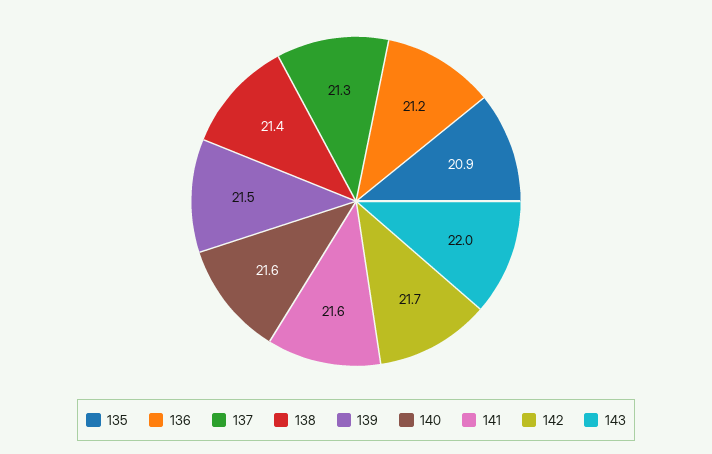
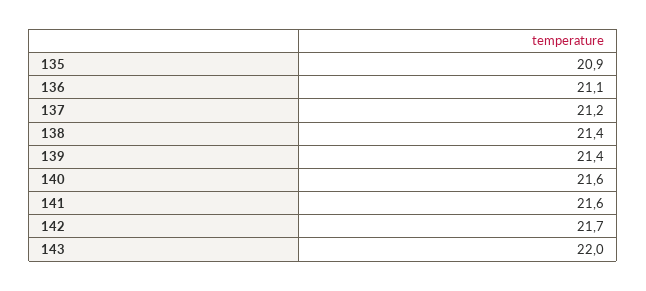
  {
    "135": 20.9,
-   "136": 21.2,
+   "136": 21.1,
-   "137": 21.3,
+   "137": 21.2,
    "138": 21.4,
-   "139": 21.5,
+   "139": 21.4,
    "140": 21.6,
    "141": 21.6,
    "142": 21.7,
    "143": 22
  }

